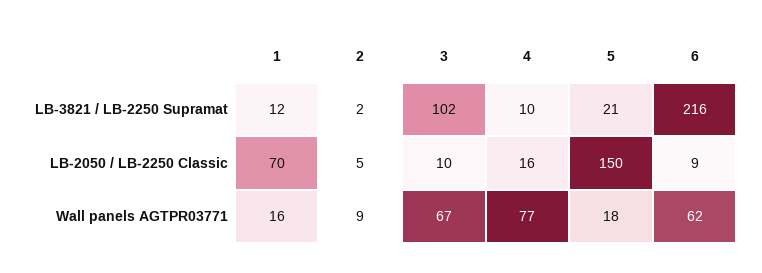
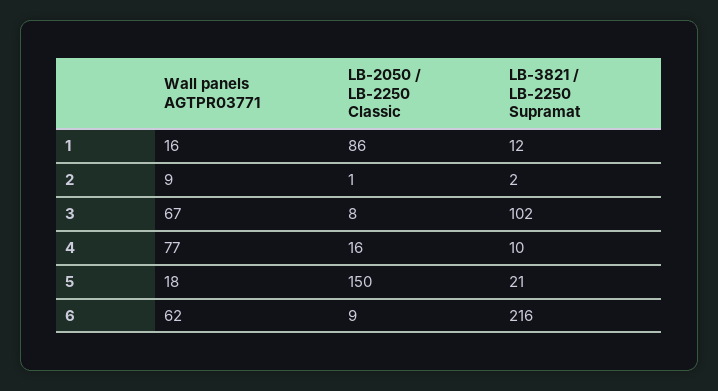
  {
    "1": {
      "LB-3821 / LB-2250 Supramat": 12,
-     "LB-2050 / LB-2250 Classic": 70,
+     "LB-2050 / LB-2250 Classic": 86,
      "Wall panels AGTPR03771": 16
    },
    "2": {
      "LB-3821 / LB-2250 Supramat": 2,
-     "LB-2050 / LB-2250 Classic": 5,
+     "LB-2050 / LB-2250 Classic": 1,
      "Wall panels AGTPR03771": 9
    },
    "3": {
      "LB-3821 / LB-2250 Supramat": 102,
-     "LB-2050 / LB-2250 Classic": 10,
+     "LB-2050 / LB-2250 Classic": 8,
      "Wall panels AGTPR03771": 67
    },
    "4": {
      "LB-3821 / LB-2250 Supramat": 10,
      "LB-2050 / LB-2250 Classic": 16,
      "Wall panels AGTPR03771": 77
    },
    "5": {
      "LB-3821 / LB-2250 Supramat": 21,
      "LB-2050 / LB-2250 Classic": 150,
      "Wall panels AGTPR03771": 18
    },
    "6": {
      "LB-3821 / LB-2250 Supramat": 216,
      "LB-2050 / LB-2250 Classic": 9,
      "Wall panels AGTPR03771": 62
    }
  }

